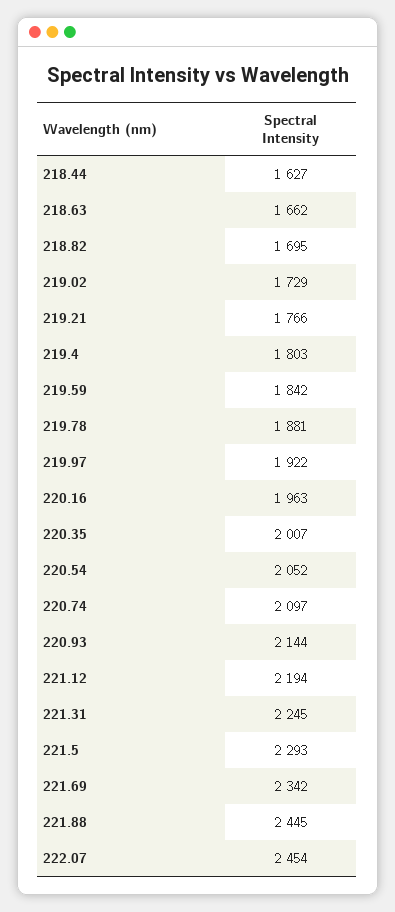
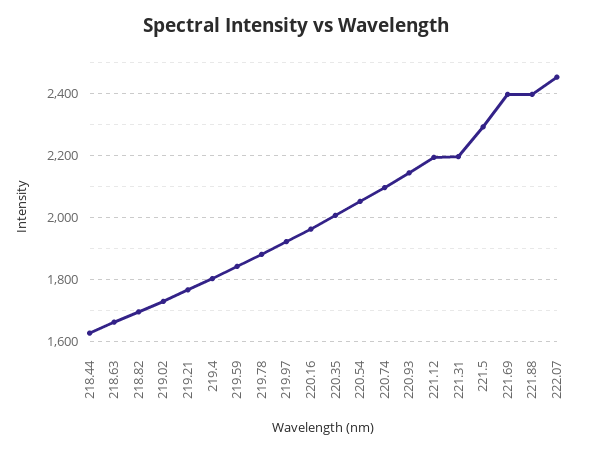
  {
    "218.44": 1627,
    "218.63": 1662,
    "218.82": 1695,
    "219.02": 1729,
    "219.21": 1766,
    "219.4": 1803,
    "219.59": 1842,
    "219.78": 1881,
    "219.97": 1922,
    "220.16": 1963,
    "220.35": 2007,
    "220.54": 2052,
    "220.74": 2097,
    "220.93": 2144,
    "221.12": 2194,
-   "221.31": 2245,
+   "221.31": 2200,
    "221.5": 2293,
-   "221.69": 2342,
+   "221.69": 2400,
-   "221.88": 2445,
+   "221.88": 2400,
    "222.07": 2454
  }

